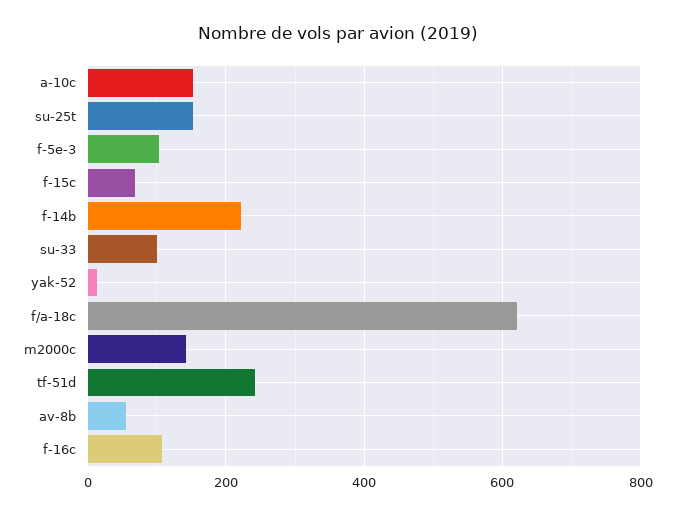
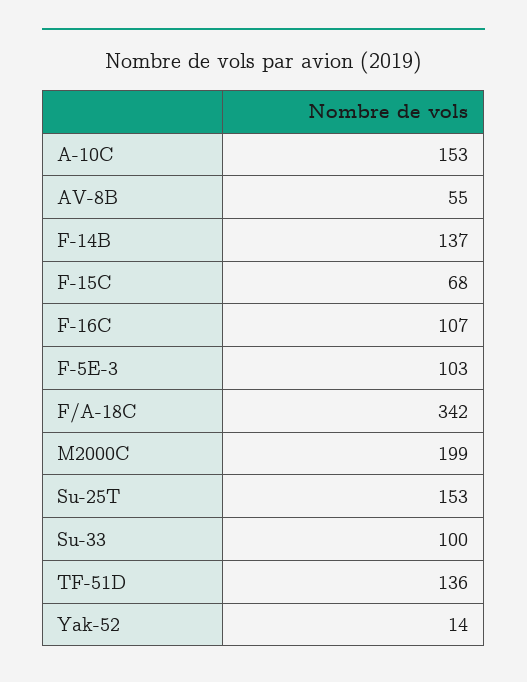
  {
    "a-10c": 153,
    "su-25t": 153,
    "f-5e-3": 103,
    "f-15c": 68,
-   "f-14b": 220,
+   "f-14b": 137,
    "su-33": 100,
    "yak-52": 14,
-   "f/a-18c": 620,
+   "f/a-18c": 342,
-   "m2000c": 140,
+   "m2000c": 199,
-   "tf-51d": 240,
+   "tf-51d": 136,
    "av-8b": 55,
    "f-16c": 107
  }

